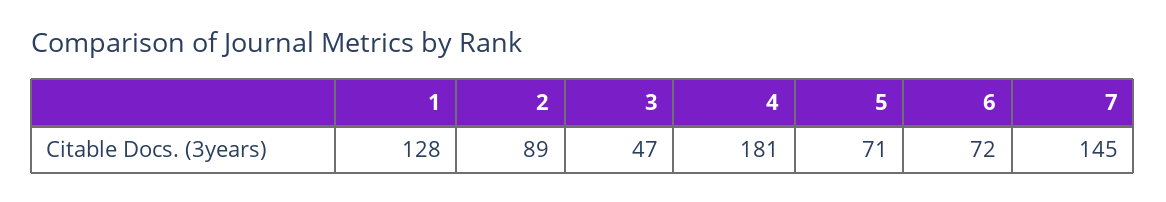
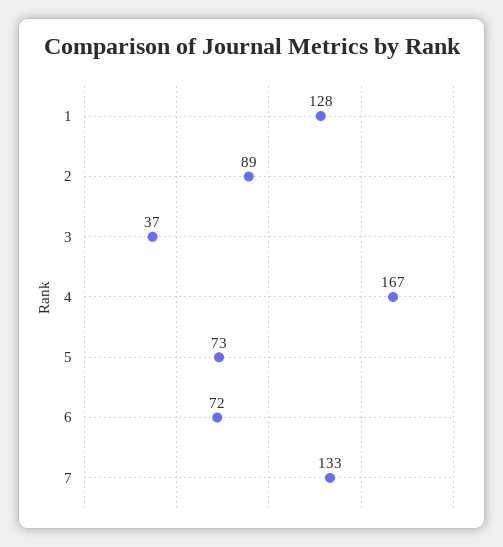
  {
    "1": 128,
    "2": 89,
-   "3": 47,
+   "3": 37,
-   "4": 181,
+   "4": 167,
-   "5": 71,
+   "5": 73,
    "6": 72,
-   "7": 145
+   "7": 133
  }

